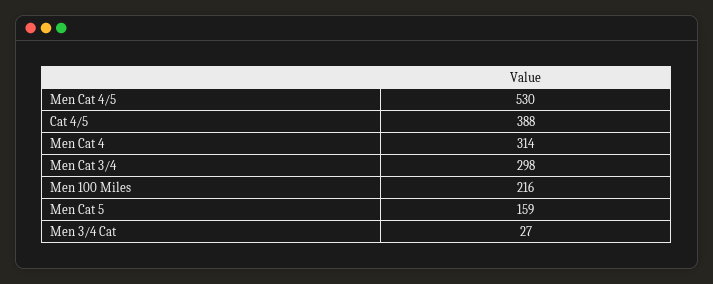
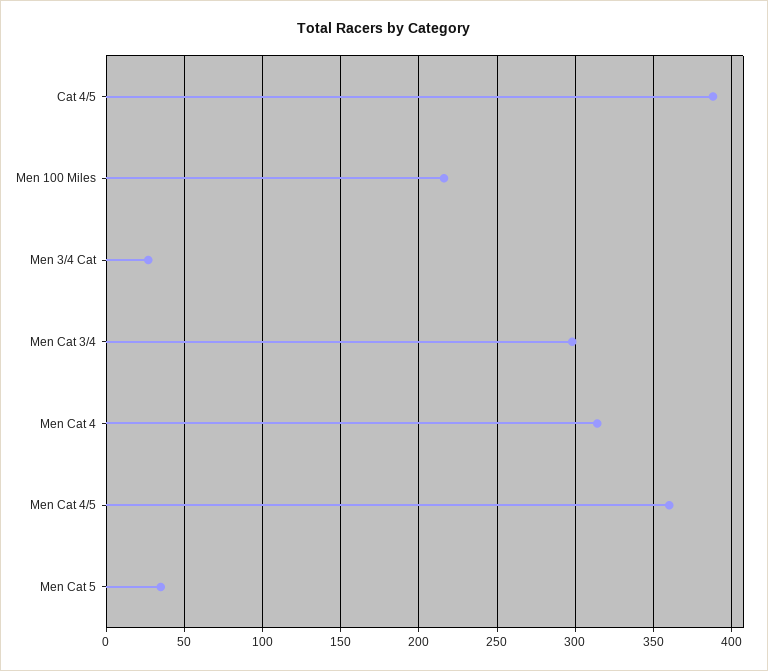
  {
-   "Men Cat 4/5": 530,
+   "Men Cat 4/5": 360,
    "Cat 4/5": 388,
    "Men Cat 4": 314,
    "Men Cat 3/4": 298,
    "Men 100 Miles": 216,
-   "Men Cat 5": 159,
+   "Men Cat 5": 35,
    "Men 3/4 Cat": 27
  }

